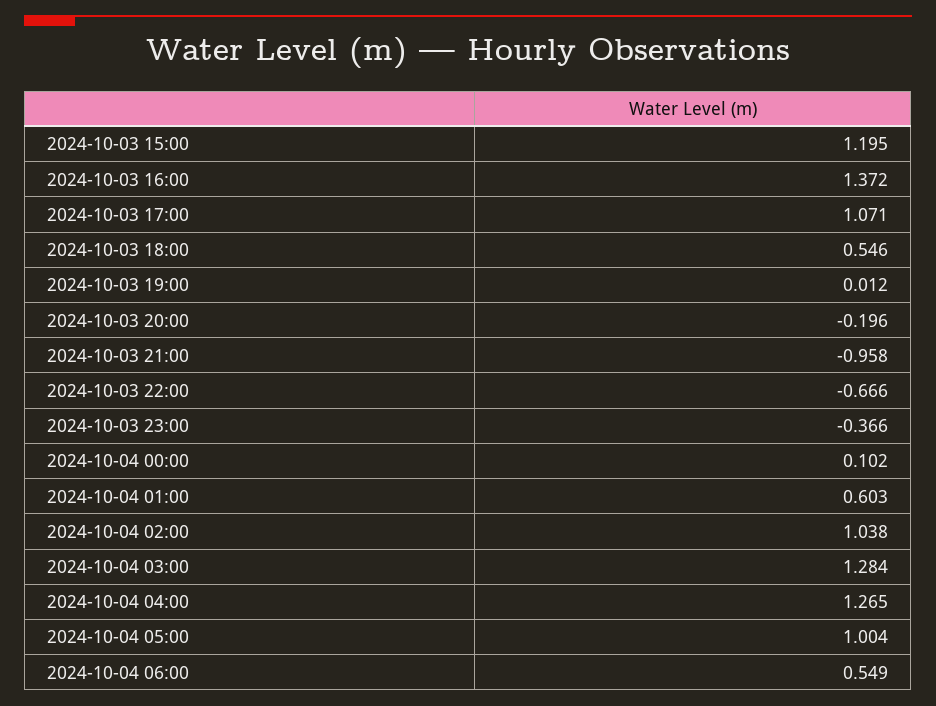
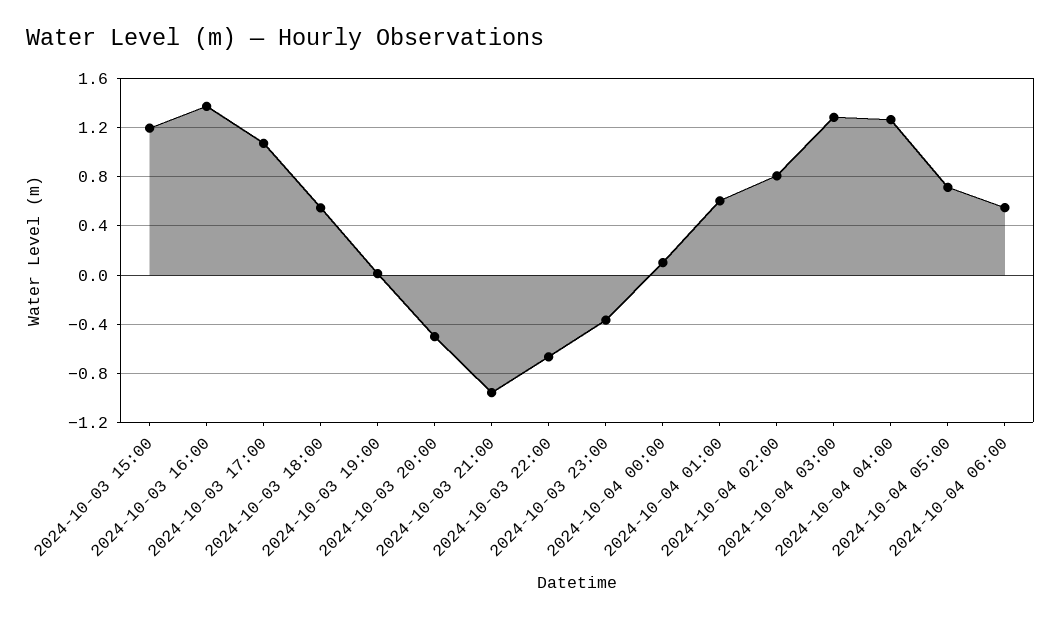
  {
    "2024-10-03 15:00": 1.195,
    "2024-10-03 16:00": 1.372,
    "2024-10-03 17:00": 1.071,
    "2024-10-03 18:00": 0.546,
    "2024-10-03 19:00": 0.012,
-   "2024-10-03 20:00": -0.196,
+   "2024-10-03 20:00": -0.5,
    "2024-10-03 21:00": -0.958,
    "2024-10-03 22:00": -0.666,
    "2024-10-03 23:00": -0.366,
    "2024-10-04 00:00": 0.102,
    "2024-10-04 01:00": 0.603,
-   "2024-10-04 02:00": 1.038,
+   "2024-10-04 02:00": 0.8,
    "2024-10-04 03:00": 1.284,
    "2024-10-04 04:00": 1.265,
-   "2024-10-04 05:00": 1.004,
+   "2024-10-04 05:00": 0.7,
    "2024-10-04 06:00": 0.549
  }

